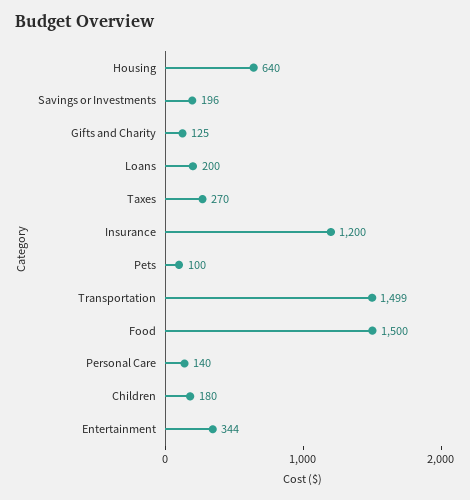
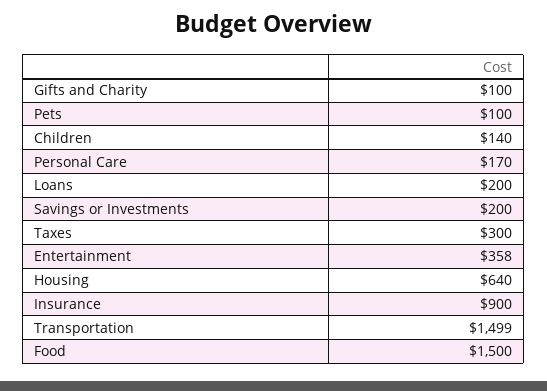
  {
    "Housing": 640,
-   "Savings or Investments": 196,
+   "Savings or Investments": 200,
-   "Gifts and Charity": 125,
+   "Gifts and Charity": 100,
    "Loans": 200,
-   "Taxes": 270,
+   "Taxes": 300,
-   "Insurance": 1200,
+   "Insurance": 900,
    "Pets": 100,
    "Transportation": 1499,
    "Food": 1500,
-   "Personal Care": 140,
+   "Personal Care": 170,
-   "Children": 180,
+   "Children": 140,
-   "Entertainment": 344
+   "Entertainment": 358
  }

